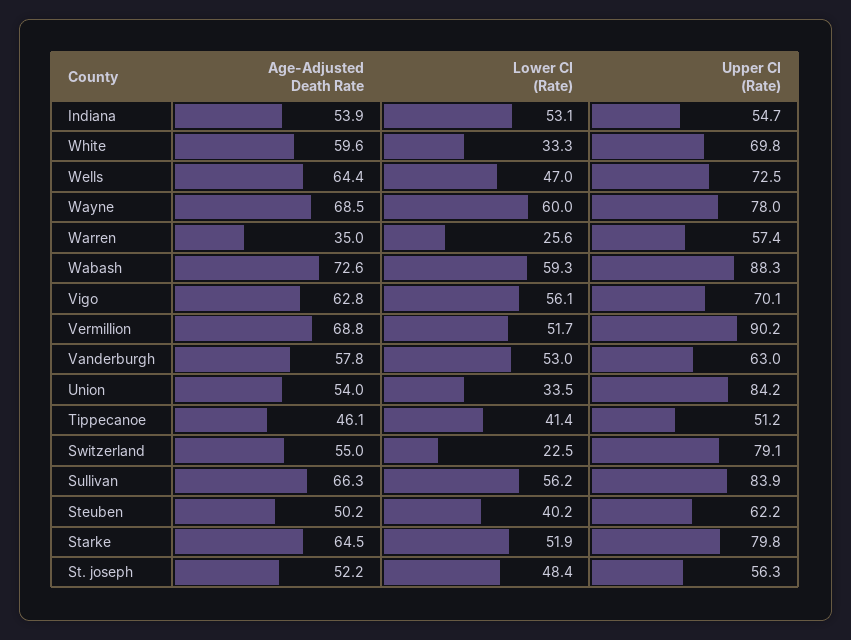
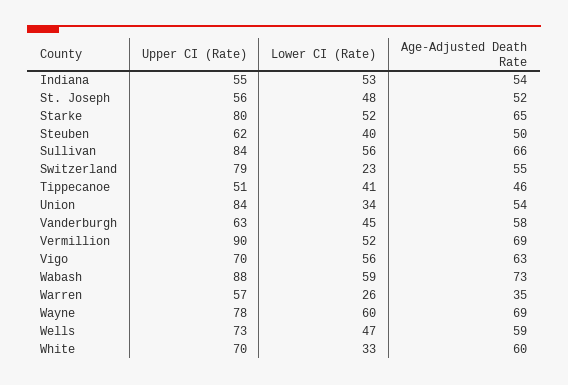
  {
    "Age-Adjusted Death Rate": {
      "Indiana": 53.9,
      "White": 59.6,
-     "Wells": 64.4,
+     "Wells": 59,
      "Wayne": 68.5,
      "Warren": 35,
      "Wabash": 72.6,
      "Vigo": 62.8,
      "Vermillion": 68.8,
      "Vanderburgh": 57.8,
      "Union": 54,
      "Tippecanoe": 46.1,
      "Switzerland": 55,
      "Sullivan": 66.3,
      "Steuben": 50.2,
      "Starke": 64.5,
      "St. joseph": 52.2
    },
    "Lower CI (Rate)": {
      "Indiana": 53.1,
      "White": 33.3,
      "Wells": 47,
      "Wayne": 60,
      "Warren": 25.6,
      "Wabash": 59.3,
      "Vigo": 56.1,
      "Vermillion": 51.7,
-     "Vanderburgh": 53,
+     "Vanderburgh": 45,
      "Union": 33.5,
      "Tippecanoe": 41.4,
      "Switzerland": 22.5,
      "Sullivan": 56.2,
      "Steuben": 40.2,
      "Starke": 51.9,
      "St. joseph": 48.4
    },
    "Upper CI (Rate)": {
      "Indiana": 54.7,
      "White": 69.8,
      "Wells": 72.5,
      "Wayne": 78,
      "Warren": 57.4,
      "Wabash": 88.3,
      "Vigo": 70.1,
      "Vermillion": 90.2,
      "Vanderburgh": 63,
      "Union": 84.2,
      "Tippecanoe": 51.2,
      "Switzerland": 79.1,
      "Sullivan": 83.9,
      "Steuben": 62.2,
      "Starke": 79.8,
      "St. joseph": 56.3
    }
  }

